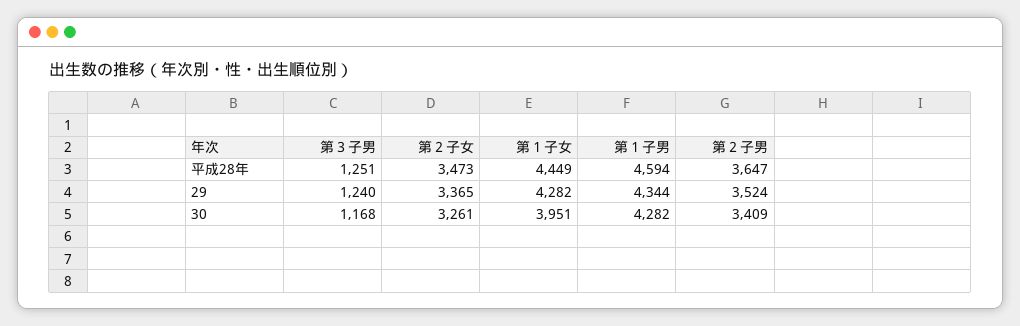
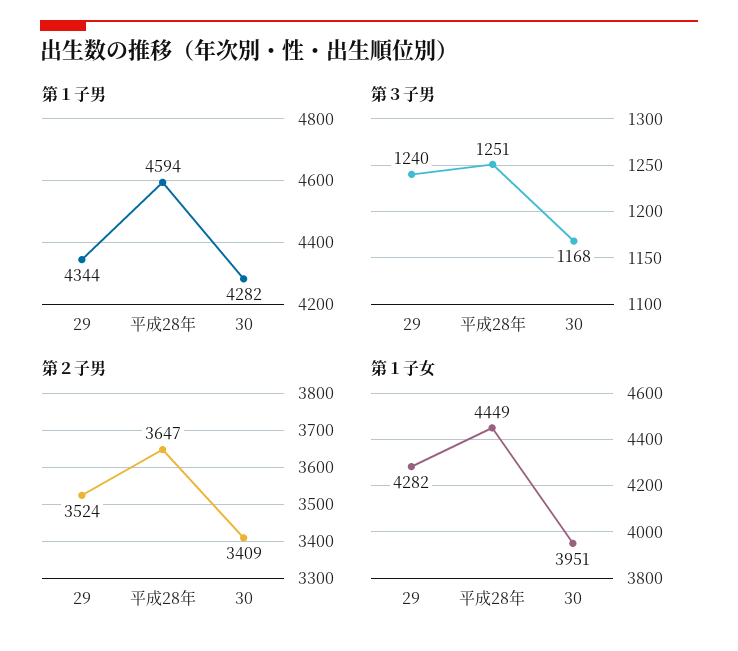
  {
    "第３子男": {
      "平成28年": 1251,
      "29": 1240,
      "30": 1168
    },
-   "第２子女": {
-     "平成28年": 3473,
-     "29": 3365,
-     "30": 3261
-   },
    "第１子女": {
      "平成28年": 4449,
      "29": 4282,
      "30": 3951
    },
    "第１子男": {
      "平成28年": 4594,
      "29": 4344,
      "30": 4282
    },
    "第２子男": {
      "平成28年": 3647,
      "29": 3524,
      "30": 3409
    }
  }

